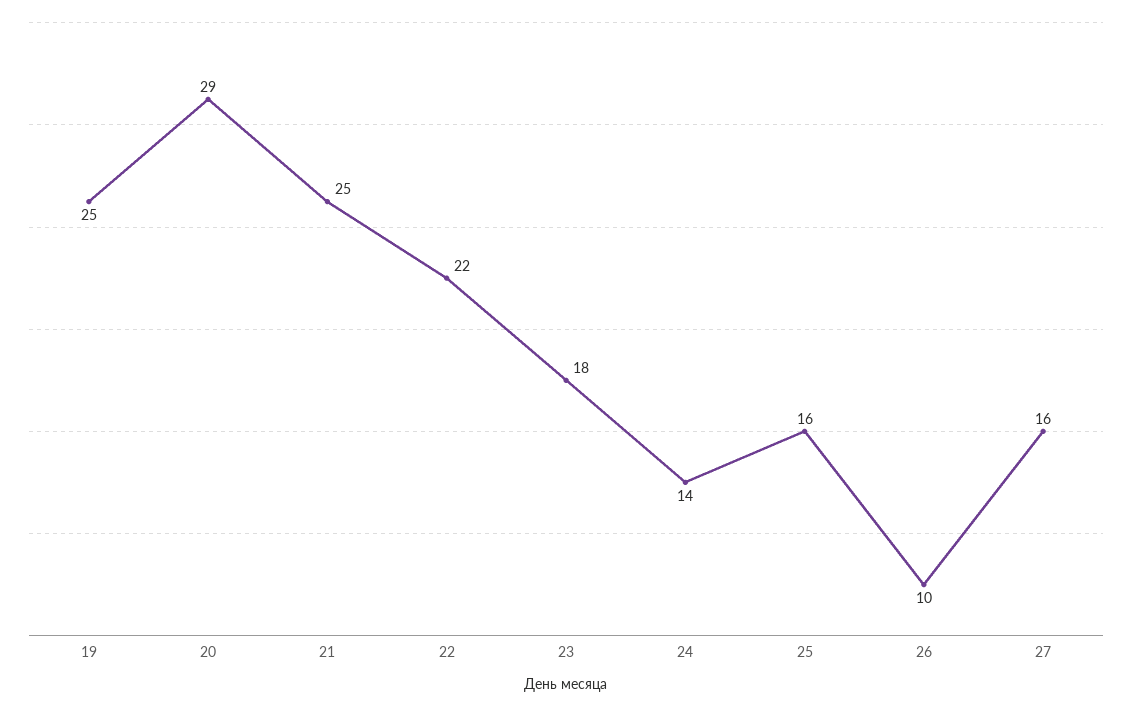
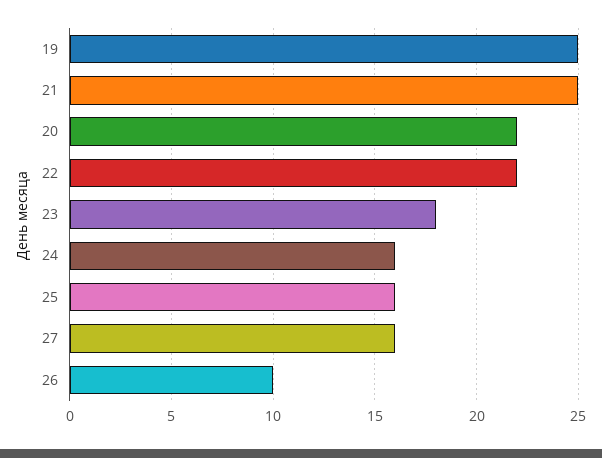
  {
    "19": 25,
-   "20": 29,
+   "20": 22,
    "21": 25,
    "22": 22,
    "23": 18,
-   "24": 14,
+   "24": 16,
    "25": 16,
    "26": 10,
    "27": 16
  }

